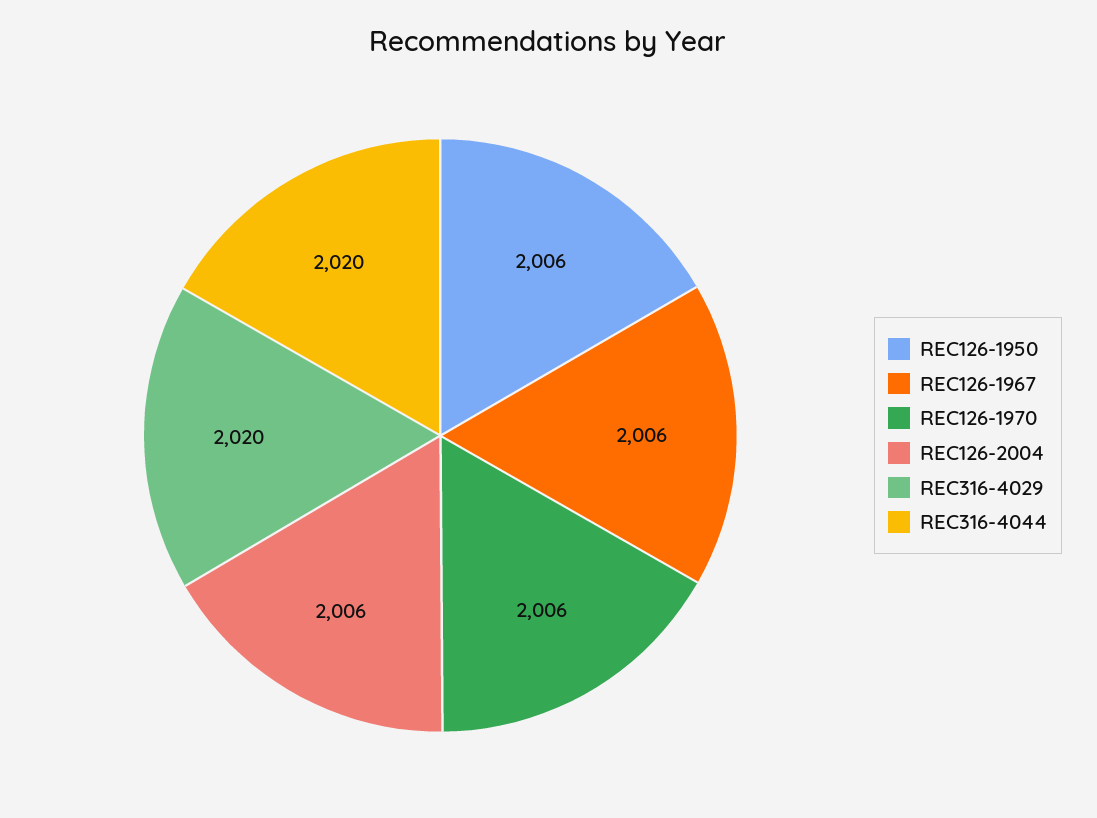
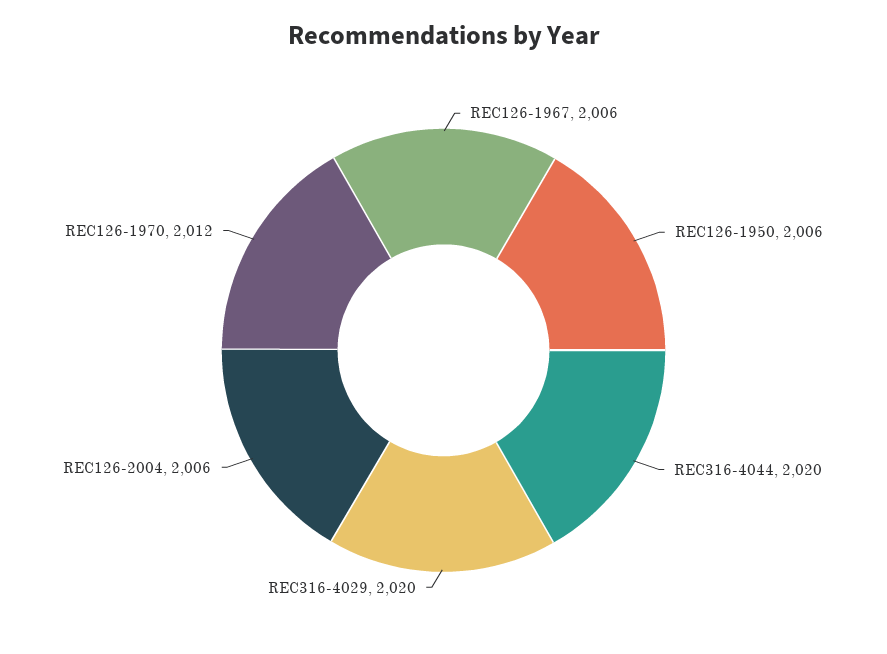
  {
    "REC126-1950": 2006,
    "REC126-1967": 2006,
-   "REC126-1970": 2006,
+   "REC126-1970": 2012,
    "REC126-2004": 2006,
    "REC316-4029": 2020,
    "REC316-4044": 2020
  }

